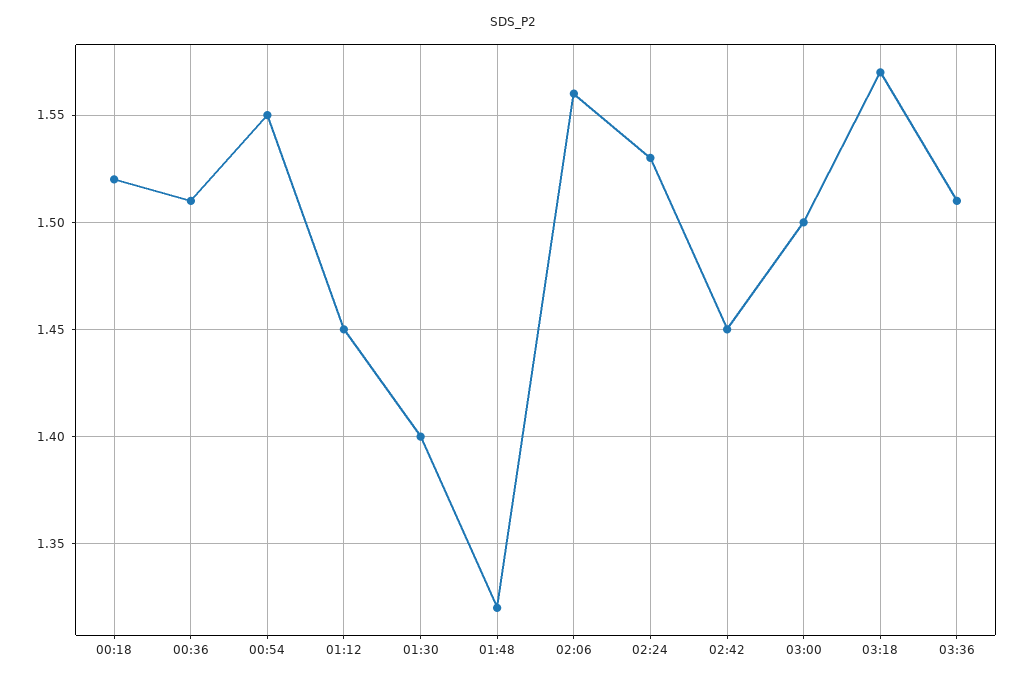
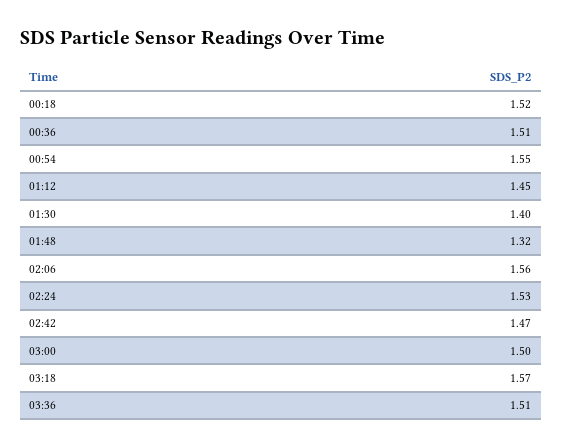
  {
    "00:18": 1.52,
    "00:36": 1.51,
    "00:54": 1.55,
    "01:12": 1.45,
    "01:30": 1.4,
    "01:48": 1.32,
    "02:06": 1.56,
    "02:24": 1.53,
-   "02:42": 1.45,
+   "02:42": 1.47,
    "03:00": 1.5,
    "03:18": 1.57,
    "03:36": 1.51
  }

